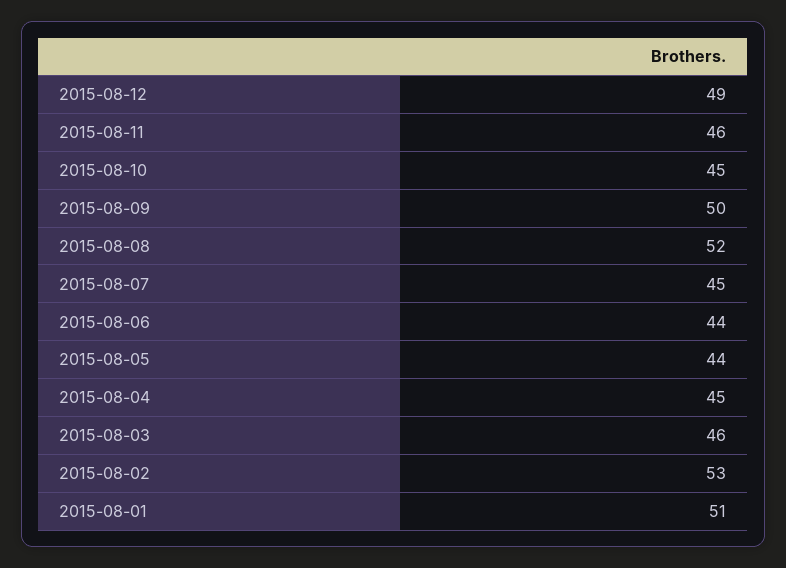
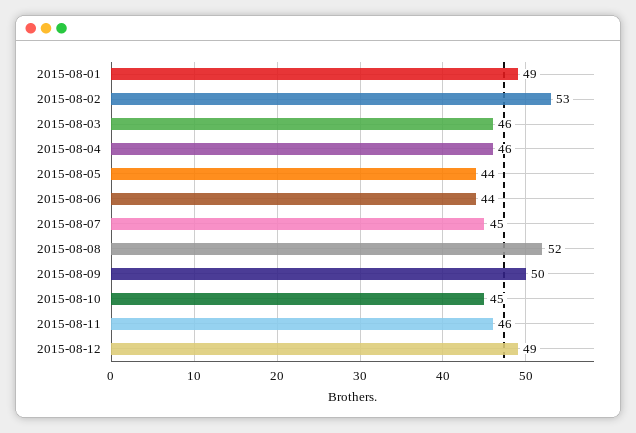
  {
    "2015-08-12": 49,
    "2015-08-11": 46,
    "2015-08-10": 45,
    "2015-08-09": 50,
    "2015-08-08": 52,
    "2015-08-07": 45,
    "2015-08-06": 44,
    "2015-08-05": 44,
-   "2015-08-04": 45,
+   "2015-08-04": 46,
    "2015-08-03": 46,
    "2015-08-02": 53,
-   "2015-08-01": 51
+   "2015-08-01": 49
  }

